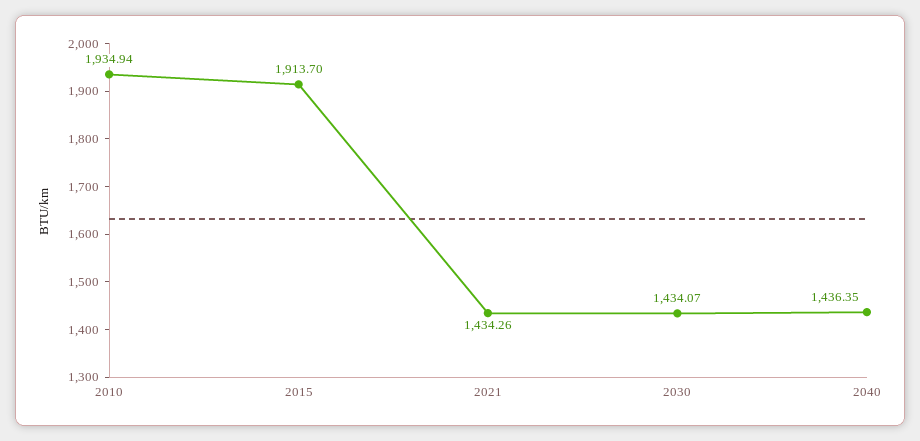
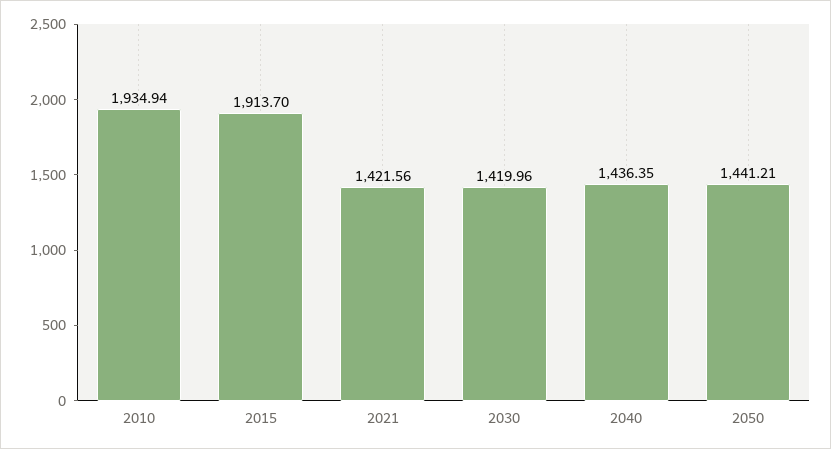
  {
    "2010": 1934.94,
    "2015": 1913.7,
-   "2021": 1434.26,
+   "2021": 1421.56,
-   "2030": 1434.07,
+   "2030": 1419.96,
-   "2040": 1436.35
+   "2040": 1436.35,
+   "2050": 1441.21
  }

